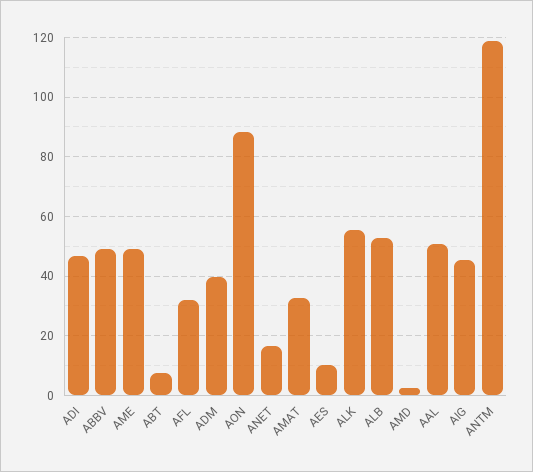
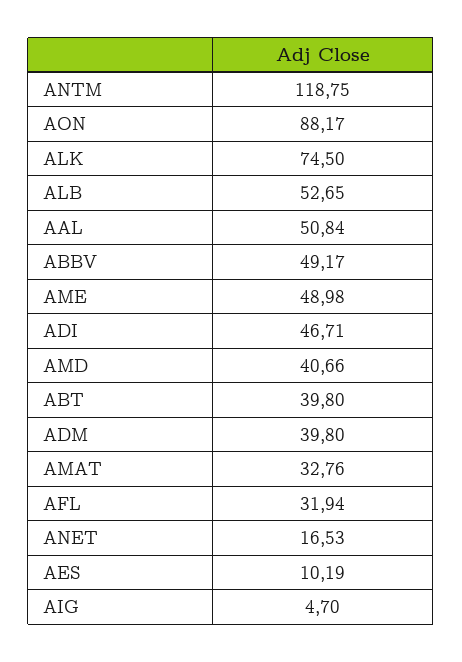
  {
    "ADI": 46.71,
    "ABBV": 49.17,
    "AME": 48.98,
-   "ABT": 7.5,
+   "ABT": 39.8,
    "AFL": 31.94,
    "ADM": 39.8,
    "AON": 88.17,
    "ANET": 16.53,
    "AMAT": 32.76,
    "AES": 10.19,
-   "ALK": 55,
+   "ALK": 74.5,
    "ALB": 52.65,
-   "AMD": 2.5,
+   "AMD": 40.66,
    "AAL": 50.84,
-   "AIG": 45,
+   "AIG": 4.7,
    "ANTM": 118.75
  }

